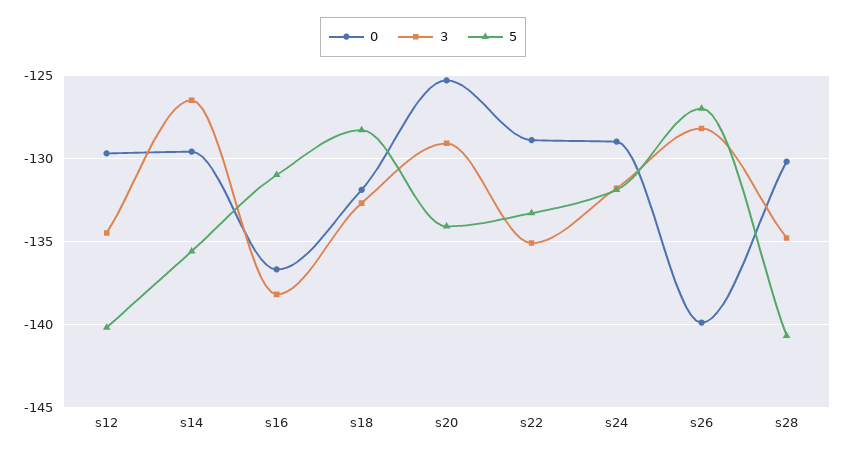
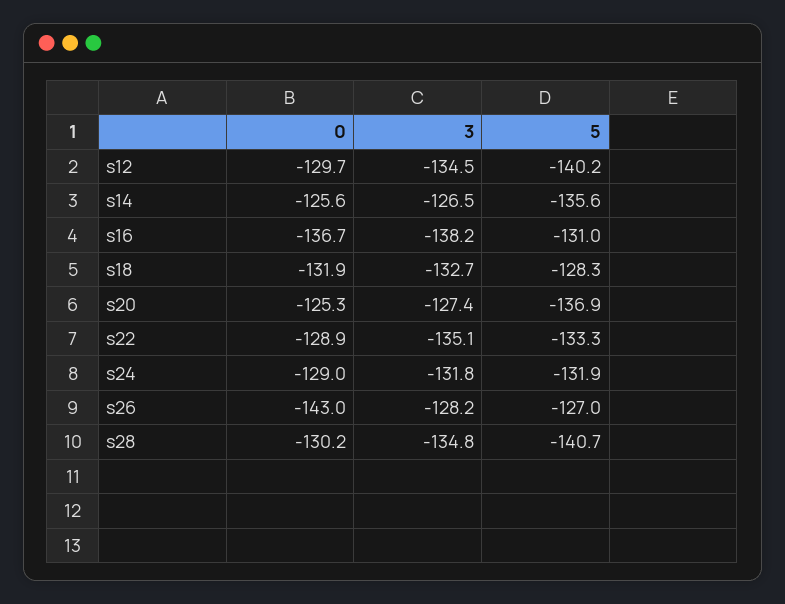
  {
    "0": {
      "s12": -129.7,
-     "s14": -129.5,
+     "s14": -125.6,
      "s16": -136.7,
      "s18": -131.9,
      "s20": -125.3,
      "s22": -128.9,
      "s24": -129,
-     "s26": -140,
+     "s26": -143,
      "s28": -130.2
    },
    "3": {
      "s12": -134.5,
      "s14": -126.5,
      "s16": -138.2,
      "s18": -132.7,
-     "s20": -129,
+     "s20": -127.4,
      "s22": -135.1,
      "s24": -131.8,
      "s26": -128.2,
      "s28": -134.8
    },
    "5": {
      "s12": -140.2,
      "s14": -135.6,
      "s16": -131,
      "s18": -128.3,
-     "s20": -134,
+     "s20": -136.9,
      "s22": -133.3,
      "s24": -131.9,
      "s26": -127,
      "s28": -140.7
    }
  }

